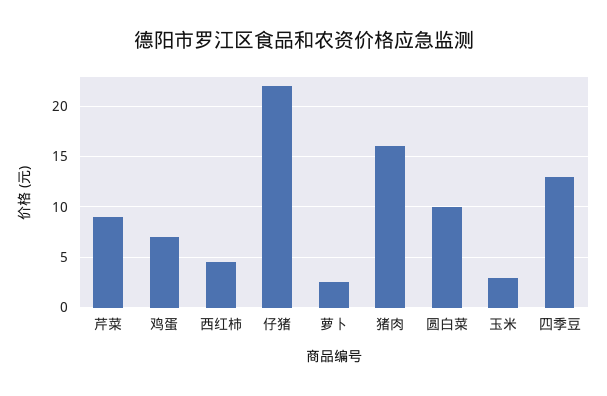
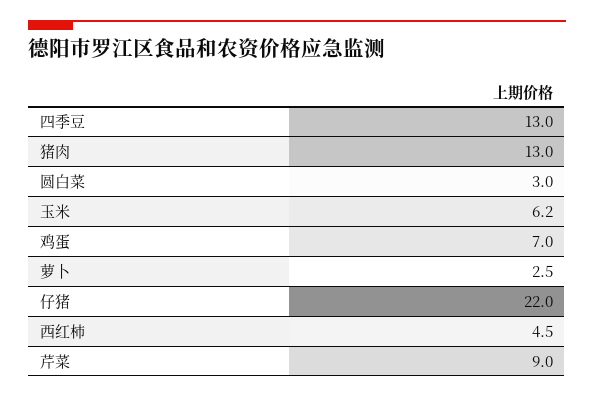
  {
    "芹菜": 9,
    "鸡蛋": 7,
    "西红柿": 4.5,
    "仔猪": 22,
    "萝卜": 2.5,
-   "猪肉": 16,
+   "猪肉": 13,
-   "圆白菜": 10,
+   "圆白菜": 3,
-   "玉米": 3,
+   "玉米": 6.2,
    "四季豆": 13
  }

